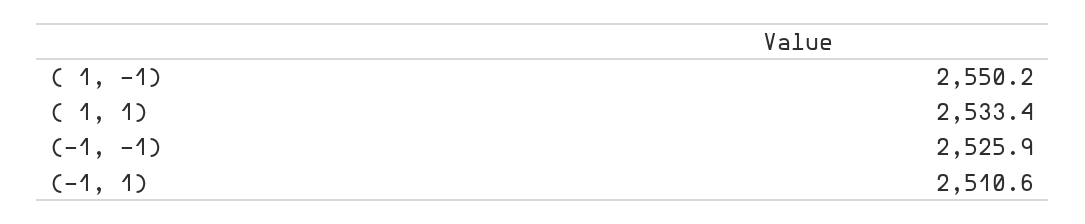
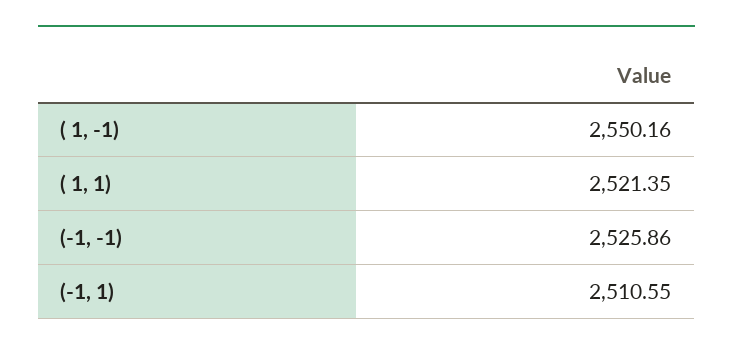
  {
    "( 1, -1)": 2550.16,
-   "( 1, 1)": 2533.4,
+   "( 1, 1)": 2521.35,
    "(-1, -1)": 2525.86,
    "(-1, 1)": 2510.55
  }

